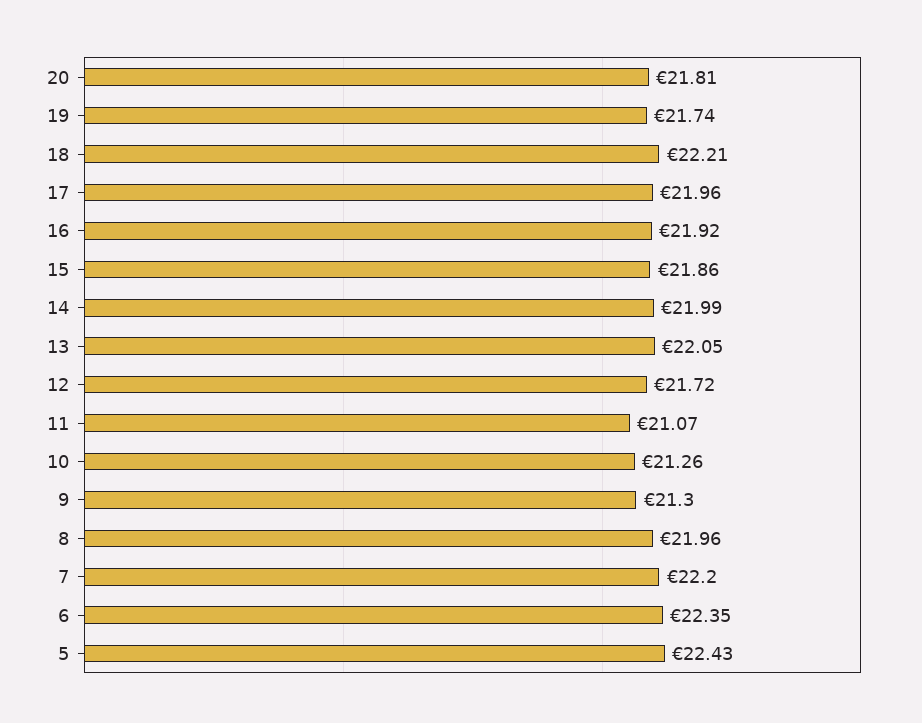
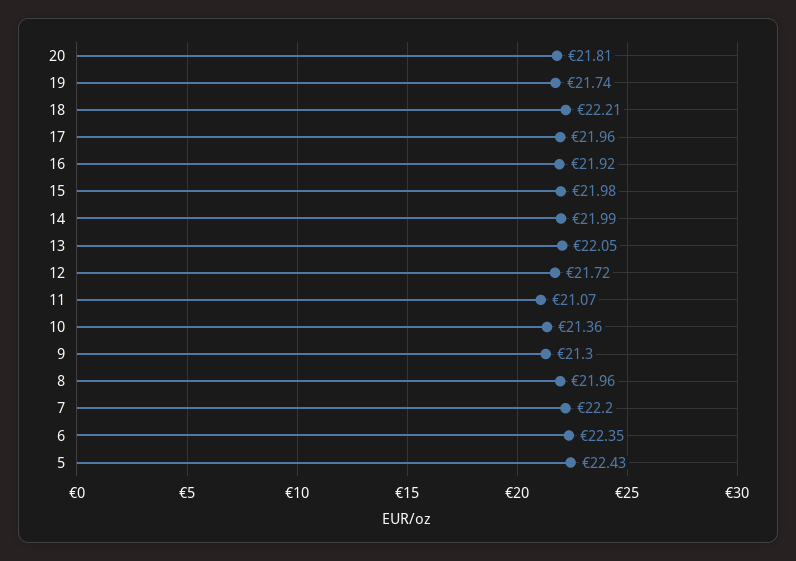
  {
    "20": 21.81,
    "19": 21.74,
    "18": 22.21,
    "17": 21.96,
    "16": 21.92,
-   "15": 21.86,
+   "15": 21.98,
    "14": 21.99,
    "13": 22.05,
    "12": 21.72,
    "11": 21.07,
-   "10": 21.26,
+   "10": 21.36,
    "9": 21.3,
    "8": 21.96,
    "7": 22.2,
    "6": 22.35,
    "5": 22.43
  }

